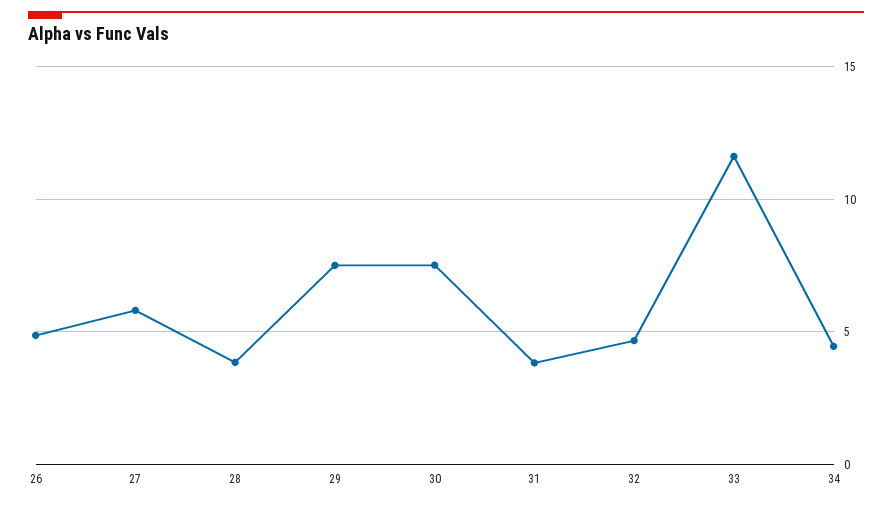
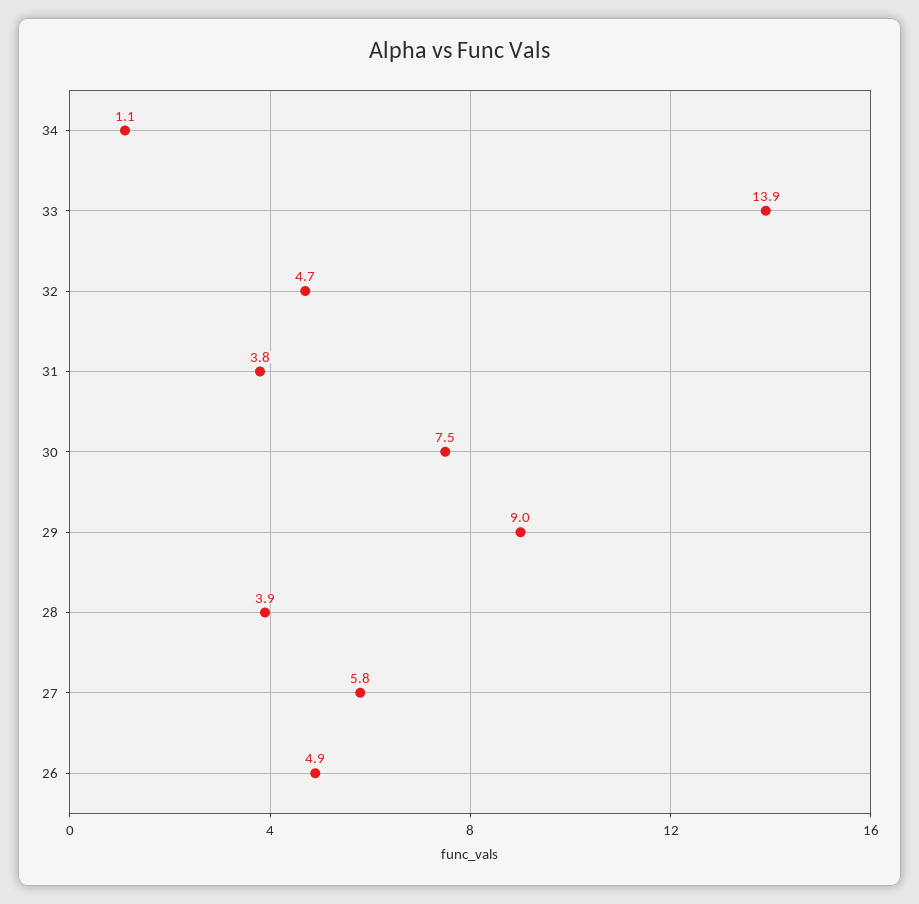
  {
    "26": 4.9,
    "27": 5.8,
    "28": 3.9,
-   "29": 7.5,
+   "29": 9,
    "30": 7.5,
    "31": 3.8,
    "32": 4.7,
-   "33": 11.5,
+   "33": 13.9,
-   "34": 4.5
+   "34": 1.1
  }

